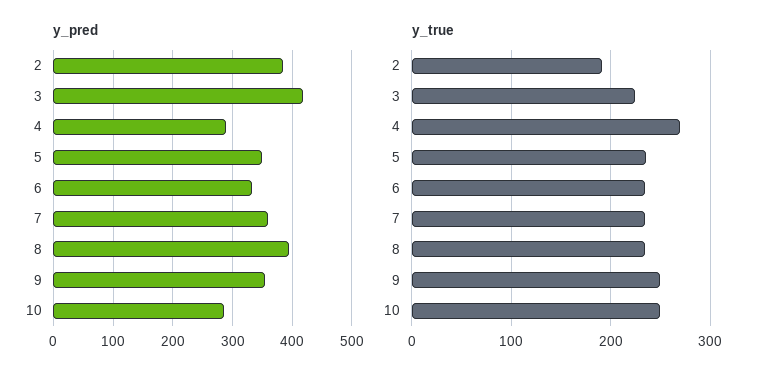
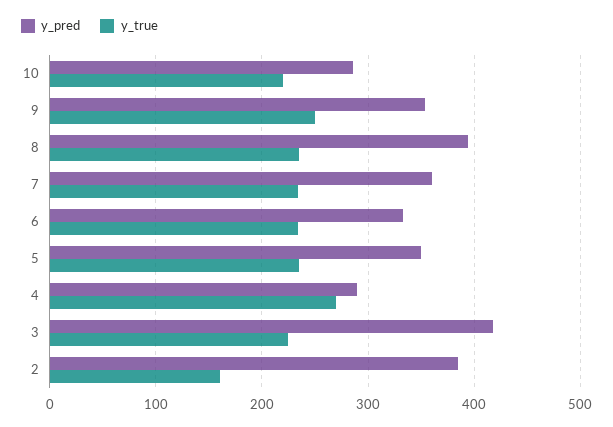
  {
    "y_pred": {
      "2": 380,
      "3": 420,
      "4": 290,
      "5": 350,
      "6": 330,
      "7": 360,
      "8": 390,
      "9": 350,
      "10": 290
    },
    "y_true": {
-     "2": 190,
+     "2": 160,
      "3": 220,
      "4": 270,
      "5": 240,
      "6": 230,
      "7": 230,
      "8": 230,
      "9": 250,
-     "10": 250
+     "10": 220
    }
  }

